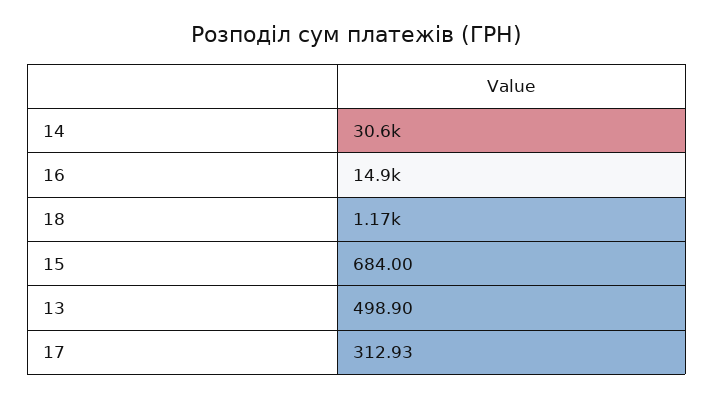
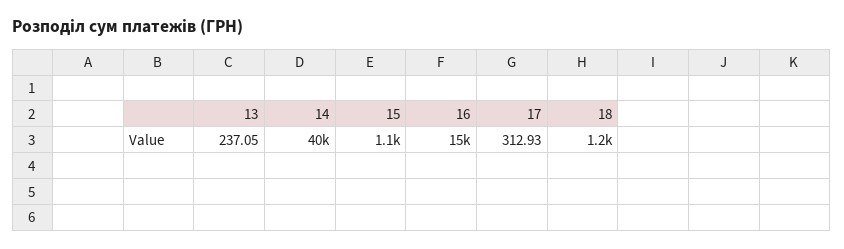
  {
-   "14": 30600,
+   "14": 40000,
    "16": 14900,
    "18": 1170,
-   "15": 684,
+   "15": 1100,
-   "13": 498.9,
+   "13": 237.05,
    "17": 312.93
  }

